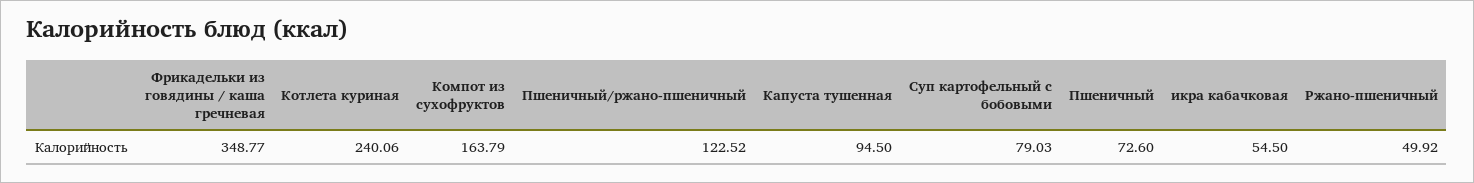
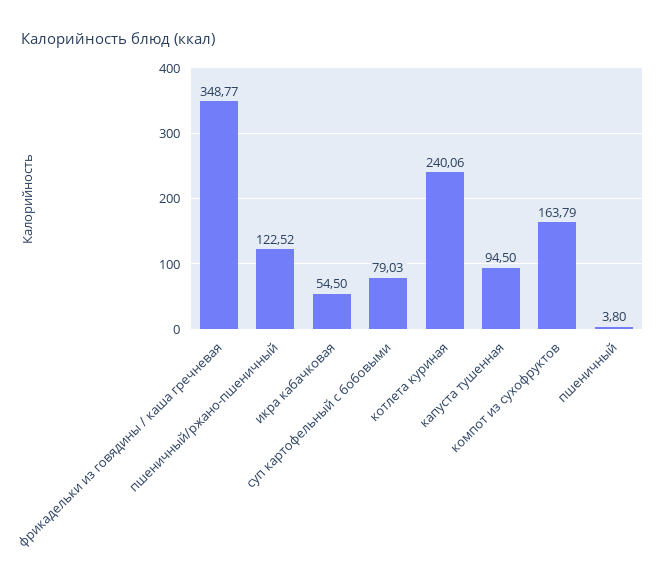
  {
    "Фрикадельки из говядины / каша гречневая": 348.77,
    "Котлета куриная": 240.06,
    "Компот из сухофруктов": 163.79,
    "Пшеничный/ржано-пшеничный": 122.52,
    "Капуста тушенная": 94.5,
    "Суп картофельный с бобовыми": 79.03,
-   "Пшеничный": 72.6,
+   "Пшеничный": 3.8,
-   "икра кабачковая": 54.5,
+   "икра кабачковая": 54.5
-   "Ржано-пшеничный": 49.92
  }

